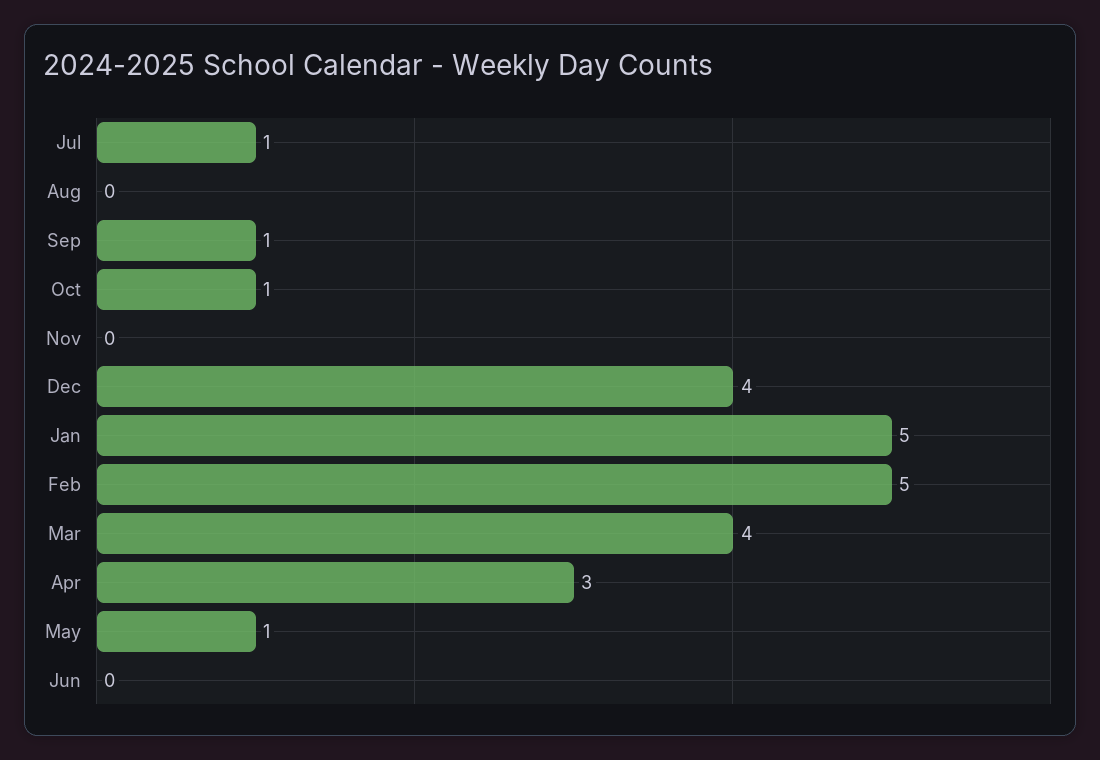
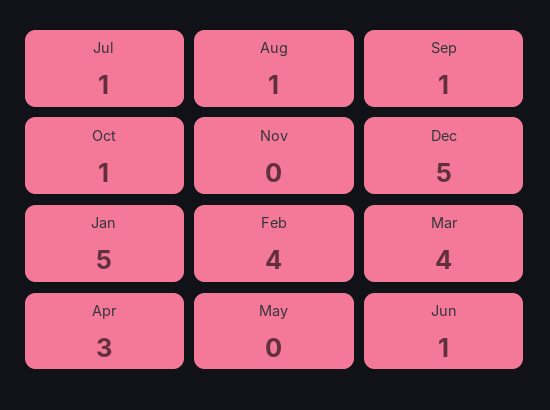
  {
    "Jul": 1,
-   "Aug": 0,
+   "Aug": 1,
    "Sep": 1,
    "Oct": 1,
    "Nov": 0,
-   "Dec": 4,
+   "Dec": 5,
    "Jan": 5,
-   "Feb": 5,
+   "Feb": 4,
    "Mar": 4,
    "Apr": 3,
-   "May": 1,
+   "May": 0,
-   "Jun": 0
+   "Jun": 1
  }

